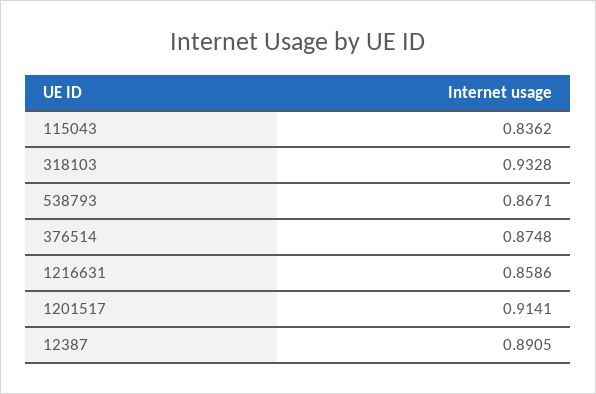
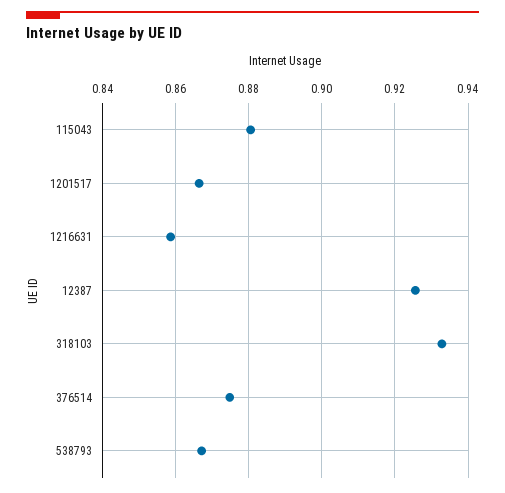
  {
-   "115043": 0.8362,
+   "115043": 0.88,
    "318103": 0.9328,
    "538793": 0.8671,
    "376514": 0.8748,
    "1216631": 0.8586,
-   "1201517": 0.9141,
+   "1201517": 0.866,
-   "12387": 0.8905
+   "12387": 0.926
  }

